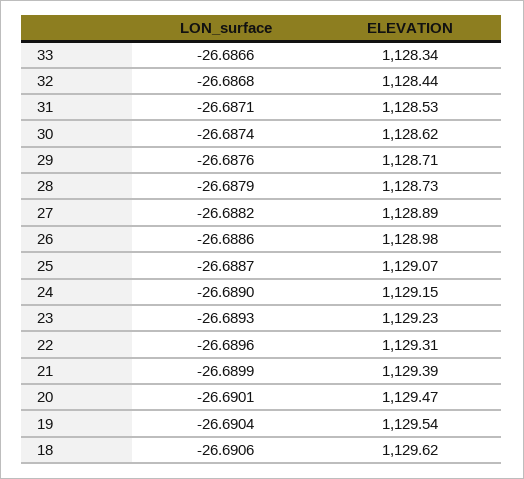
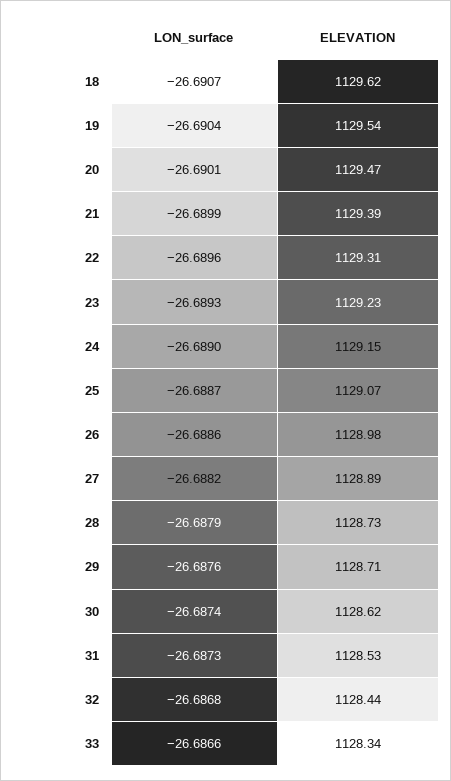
  {
    "LON_surface": {
      "33": -26.6866,
      "32": -26.6868,
-     "31": -26.6871,
+     "31": -26.6873,
      "30": -26.6874,
      "29": -26.6876,
      "28": -26.6879,
      "27": -26.6882,
      "26": -26.6886,
      "25": -26.6887,
      "24": -26.689,
      "23": -26.6893,
      "22": -26.6896,
      "21": -26.6899,
      "20": -26.6901,
      "19": -26.6904,
-     "18": -26.6906
+     "18": -26.6907
    },
    "ELEVATION": {
      "33": 1128.34,
      "32": 1128.44,
      "31": 1128.53,
      "30": 1128.62,
      "29": 1128.71,
      "28": 1128.73,
      "27": 1128.89,
      "26": 1128.98,
      "25": 1129.07,
      "24": 1129.15,
      "23": 1129.23,
      "22": 1129.31,
      "21": 1129.39,
      "20": 1129.47,
      "19": 1129.54,
      "18": 1129.62
    }
  }

